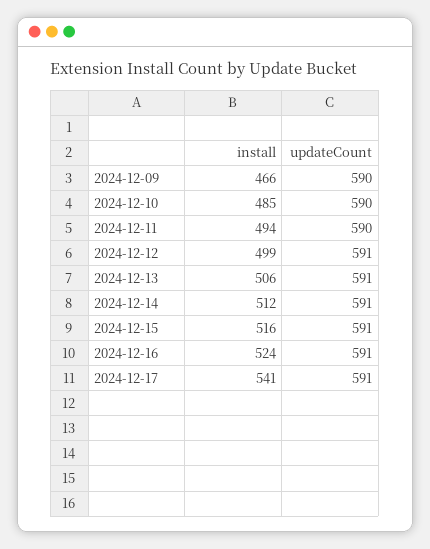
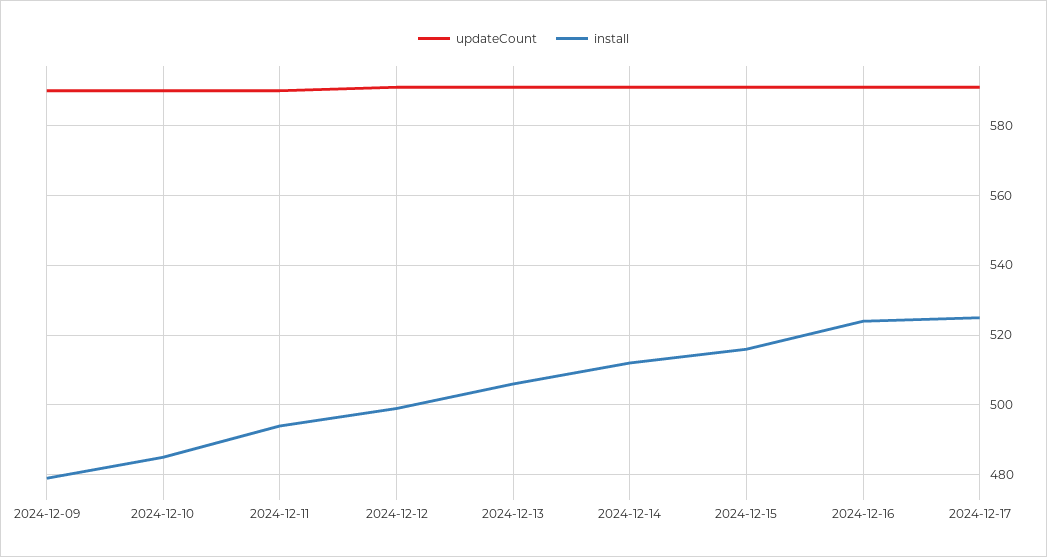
  {
    "install": {
-     "2024-12-09": 466,
+     "2024-12-09": 480,
      "2024-12-10": 485,
      "2024-12-11": 494,
      "2024-12-12": 499,
      "2024-12-13": 506,
      "2024-12-14": 512,
      "2024-12-15": 516,
      "2024-12-16": 524,
-     "2024-12-17": 541
+     "2024-12-17": 525
    },
    "updateCount": {
      "2024-12-09": 590,
      "2024-12-10": 590,
      "2024-12-11": 590,
      "2024-12-12": 591,
      "2024-12-13": 591,
      "2024-12-14": 591,
      "2024-12-15": 591,
      "2024-12-16": 591,
      "2024-12-17": 591
    }
  }

